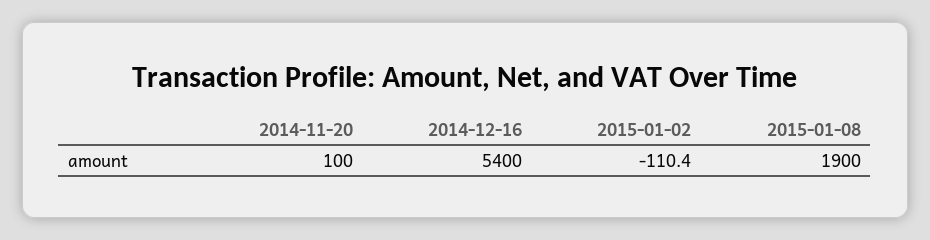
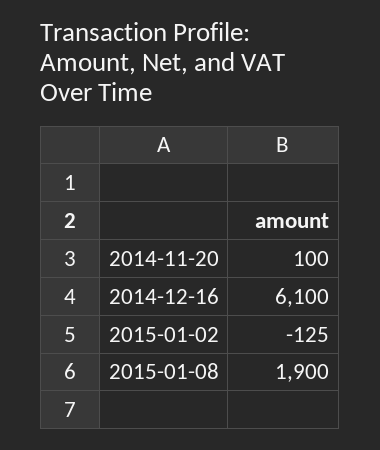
  {
    "2014-11-20": 100,
-   "2014-12-16": 5400,
+   "2014-12-16": 6100,
-   "2015-01-02": -110.4,
+   "2015-01-02": -125,
    "2015-01-08": 1900
  }

